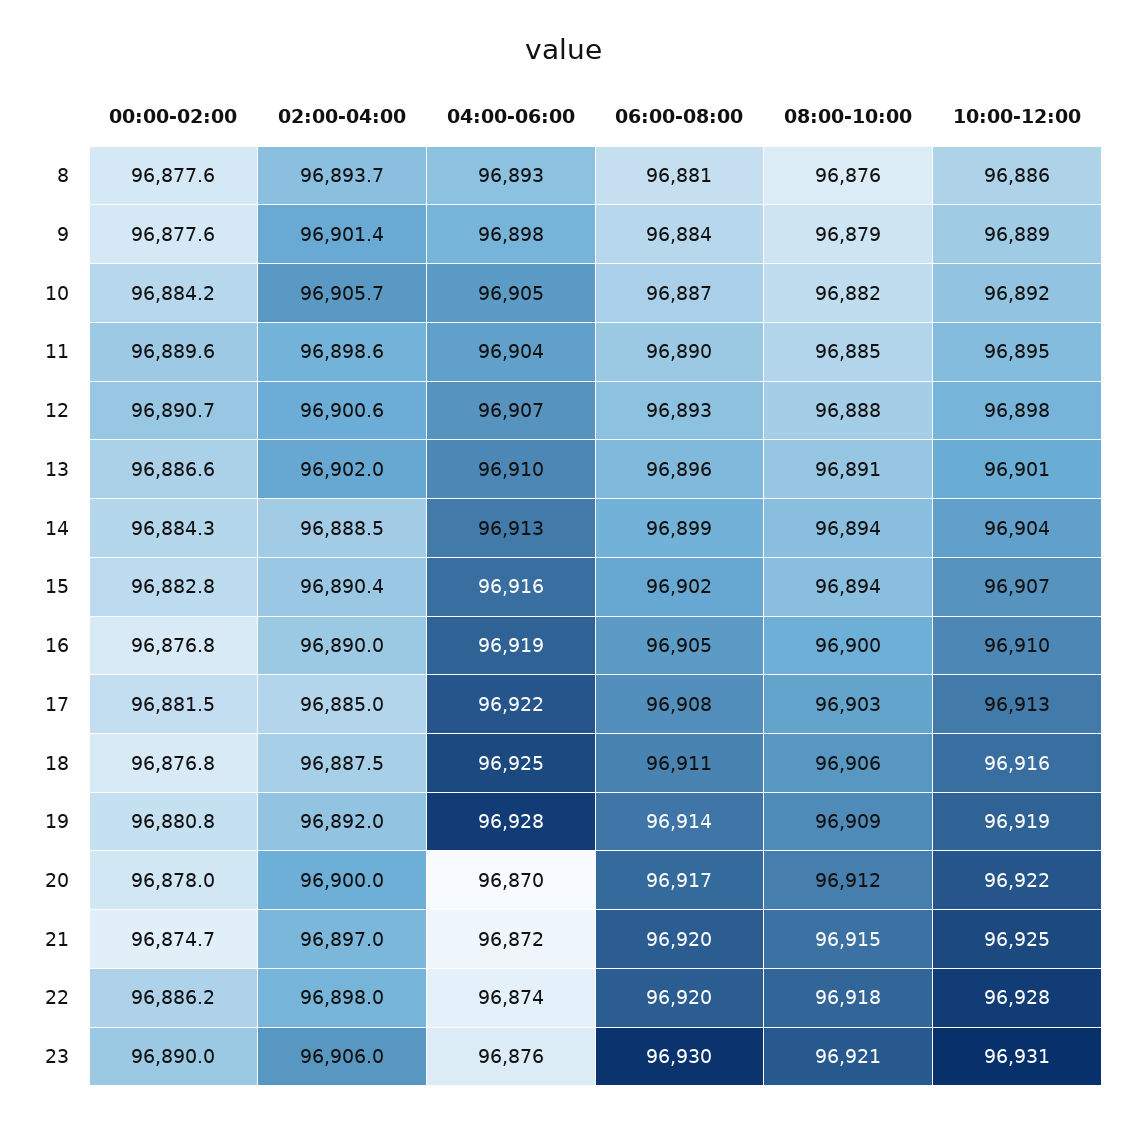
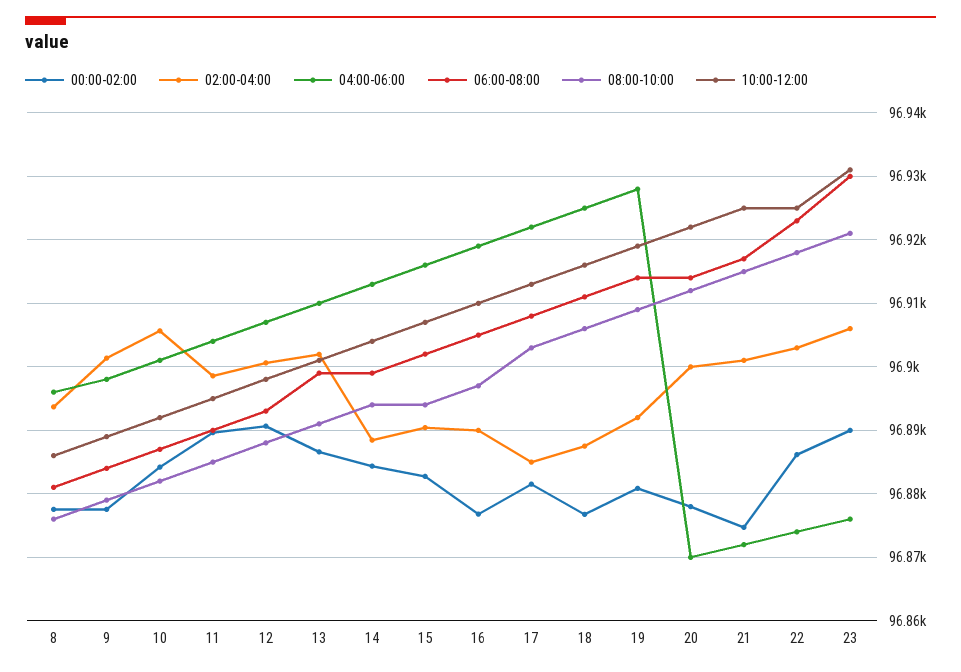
  {
    "00:00-02:00": {
      "8": 96877.6,
      "9": 96877.6,
      "10": 96884.2,
      "11": 96889.6,
      "12": 96890.7,
      "13": 96886.6,
      "14": 96884.3,
      "15": 96882.8,
      "16": 96876.8,
      "17": 96881.5,
      "18": 96876.8,
      "19": 96880.8,
      "20": 96878,
      "21": 96874.7,
      "22": 96886.2,
      "23": 96890
    },
    "02:00-04:00": {
      "8": 96893.7,
      "9": 96901.4,
      "10": 96905.7,
      "11": 96898.6,
      "12": 96900.6,
      "13": 96902,
      "14": 96888.5,
      "15": 96890.4,
      "16": 96890,
      "17": 96885,
      "18": 96887.5,
      "19": 96892,
      "20": 96900,
-     "21": 96897,
+     "21": 96901,
-     "22": 96898,
+     "22": 96903,
      "23": 96906
    },
    "04:00-06:00": {
-     "8": 96893,
+     "8": 96896,
      "9": 96898,
-     "10": 96905,
+     "10": 96901,
      "11": 96904,
      "12": 96907,
      "13": 96910,
      "14": 96913,
      "15": 96916,
      "16": 96919,
      "17": 96922,
      "18": 96925,
      "19": 96928,
      "20": 96870,
      "21": 96872,
      "22": 96874,
      "23": 96876
    },
    "06:00-08:00": {
      "8": 96881,
      "9": 96884,
      "10": 96887,
      "11": 96890,
      "12": 96893,
-     "13": 96896,
+     "13": 96899,
      "14": 96899,
      "15": 96902,
      "16": 96905,
      "17": 96908,
      "18": 96911,
      "19": 96914,
-     "20": 96917,
+     "20": 96914,
-     "21": 96920,
+     "21": 96917,
-     "22": 96920,
+     "22": 96923,
      "23": 96930
    },
    "08:00-10:00": {
      "8": 96876,
      "9": 96879,
      "10": 96882,
      "11": 96885,
      "12": 96888,
      "13": 96891,
      "14": 96894,
      "15": 96894,
-     "16": 96900,
+     "16": 96897,
      "17": 96903,
      "18": 96906,
      "19": 96909,
      "20": 96912,
      "21": 96915,
      "22": 96918,
      "23": 96921
    },
    "10:00-12:00": {
      "8": 96886,
      "9": 96889,
      "10": 96892,
      "11": 96895,
      "12": 96898,
      "13": 96901,
      "14": 96904,
      "15": 96907,
      "16": 96910,
      "17": 96913,
      "18": 96916,
      "19": 96919,
      "20": 96922,
      "21": 96925,
-     "22": 96928,
+     "22": 96925,
      "23": 96931
    }
  }

